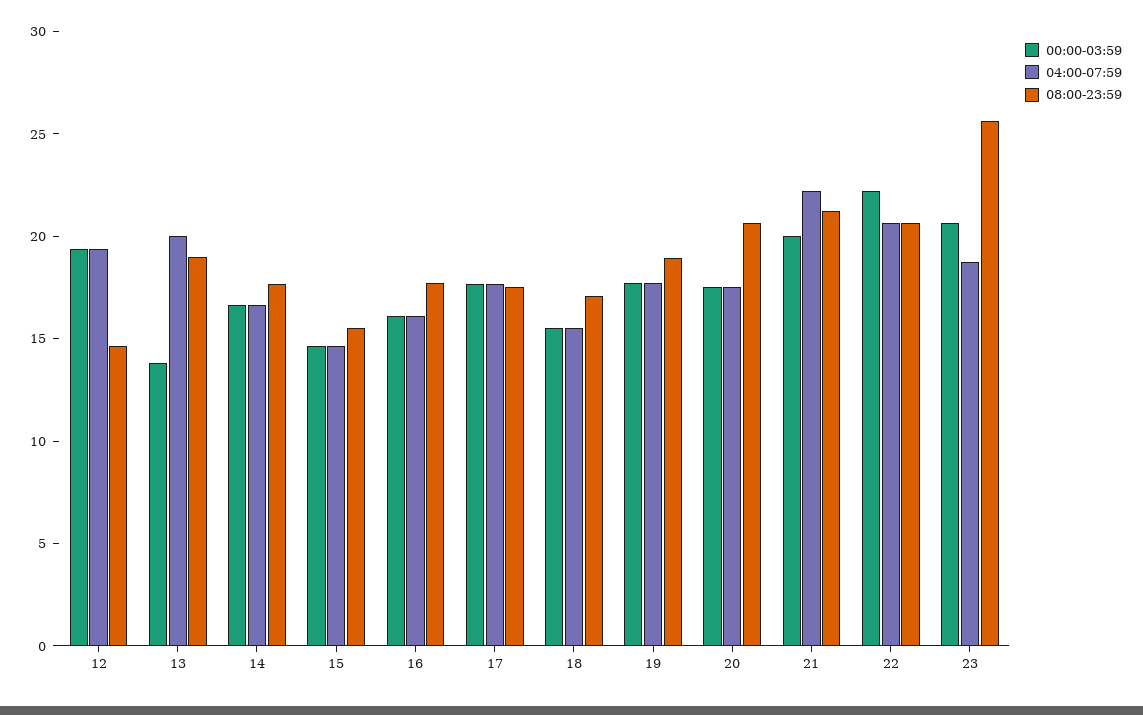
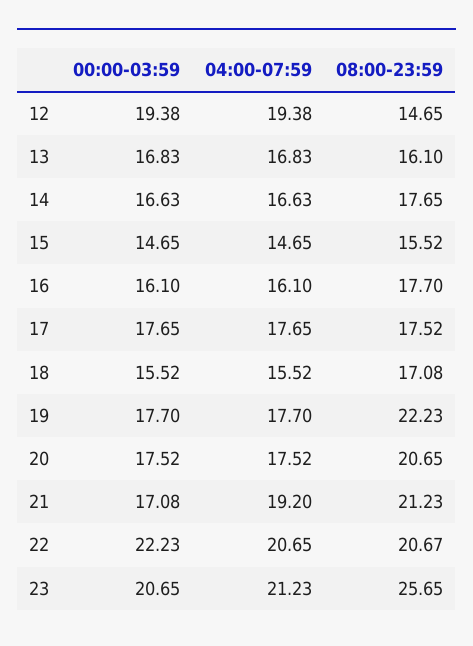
  {
    "00:00-03:59": {
      "12": 19.38,
-     "13": 14,
+     "13": 16.83,
      "14": 16.63,
      "15": 14.65,
      "16": 16.1,
      "17": 17.65,
      "18": 15.52,
      "19": 17.7,
      "20": 17.52,
-     "21": 20,
+     "21": 17.08,
      "22": 22.23,
      "23": 20.65
    },
    "04:00-07:59": {
      "12": 19.38,
-     "13": 20,
+     "13": 16.83,
      "14": 16.63,
      "15": 14.65,
      "16": 16.1,
      "17": 17.65,
      "18": 15.52,
      "19": 17.7,
      "20": 17.52,
-     "21": 22,
+     "21": 19.2,
      "22": 20.65,
-     "23": 19
+     "23": 21.23
    },
    "08:00-23:59": {
      "12": 14.65,
-     "13": 19,
+     "13": 16.1,
      "14": 17.65,
      "15": 15.52,
      "16": 17.7,
      "17": 17.52,
      "18": 17.08,
-     "19": 19,
+     "19": 22.23,
      "20": 20.65,
      "21": 21.23,
      "22": 20.67,
      "23": 25.65
    }
  }

